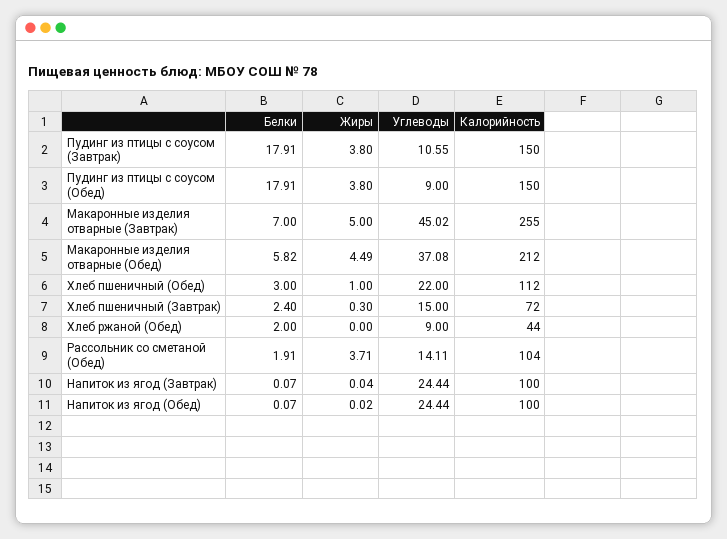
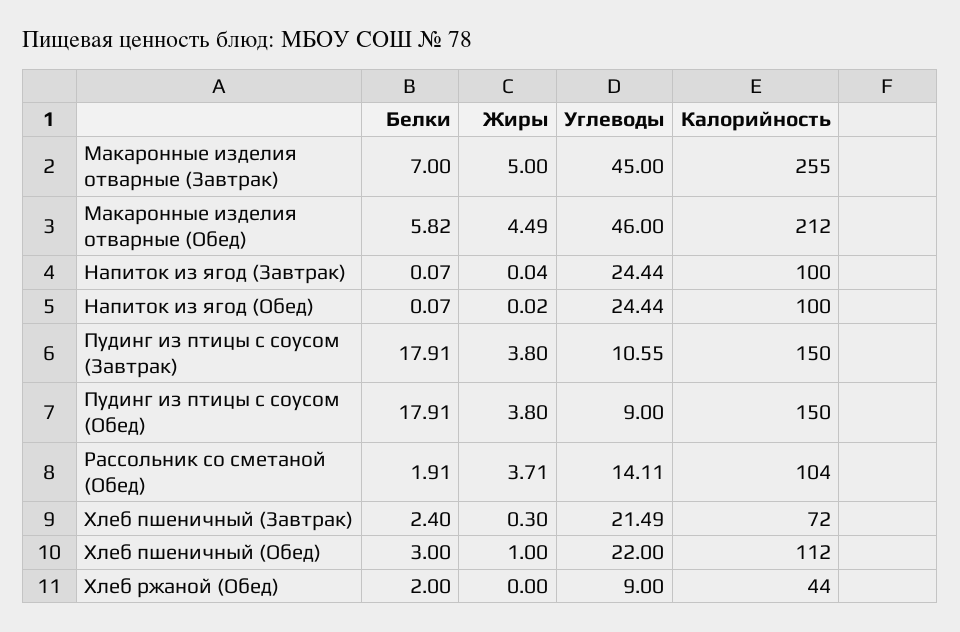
  {
    "Белки": {
      "Пудинг из птицы с соусом (Завтрак)": 17.91,
      "Пудинг из птицы с соусом (Обед)": 17.91,
      "Макаронные изделия отварные (Завтрак)": 7,
      "Макаронные изделия отварные (Обед)": 5.82,
      "Хлеб пшеничный (Обед)": 3,
      "Хлеб пшеничный (Завтрак)": 2.4,
      "Хлеб ржаной (Обед)": 2,
      "Рассольник со сметаной (Обед)": 1.91,
      "Напиток из ягод (Завтрак)": 0.07,
      "Напиток из ягод (Обед)": 0.07
    },
    "Жиры": {
      "Пудинг из птицы с соусом (Завтрак)": 3.8,
      "Пудинг из птицы с соусом (Обед)": 3.8,
      "Макаронные изделия отварные (Завтрак)": 5,
      "Макаронные изделия отварные (Обед)": 4.49,
      "Хлеб пшеничный (Обед)": 1,
      "Хлеб пшеничный (Завтрак)": 0.3,
      "Хлеб ржаной (Обед)": 0,
      "Рассольник со сметаной (Обед)": 3.71,
      "Напиток из ягод (Завтрак)": 0.04,
      "Напиток из ягод (Обед)": 0.02
    },
    "Углеводы": {
      "Пудинг из птицы с соусом (Завтрак)": 10.55,
      "Пудинг из птицы с соусом (Обед)": 9,
-     "Макаронные изделия отварные (Завтрак)": 45.02,
+     "Макаронные изделия отварные (Завтрак)": 45,
-     "Макаронные изделия отварные (Обед)": 37.08,
+     "Макаронные изделия отварные (Обед)": 46,
      "Хлеб пшеничный (Обед)": 22,
-     "Хлеб пшеничный (Завтрак)": 15,
+     "Хлеб пшеничный (Завтрак)": 21.49,
      "Хлеб ржаной (Обед)": 9,
      "Рассольник со сметаной (Обед)": 14.11,
      "Напиток из ягод (Завтрак)": 24.44,
      "Напиток из ягод (Обед)": 24.44
    },
    "Калорийность": {
      "Пудинг из птицы с соусом (Завтрак)": 150,
      "Пудинг из птицы с соусом (Обед)": 150,
      "Макаронные изделия отварные (Завтрак)": 255,
      "Макаронные изделия отварные (Обед)": 212,
      "Хлеб пшеничный (Обед)": 112,
      "Хлеб пшеничный (Завтрак)": 72,
      "Хлеб ржаной (Обед)": 44,
      "Рассольник со сметаной (Обед)": 104,
      "Напиток из ягод (Завтрак)": 100,
      "Напиток из ягод (Обед)": 100
    }
  }

